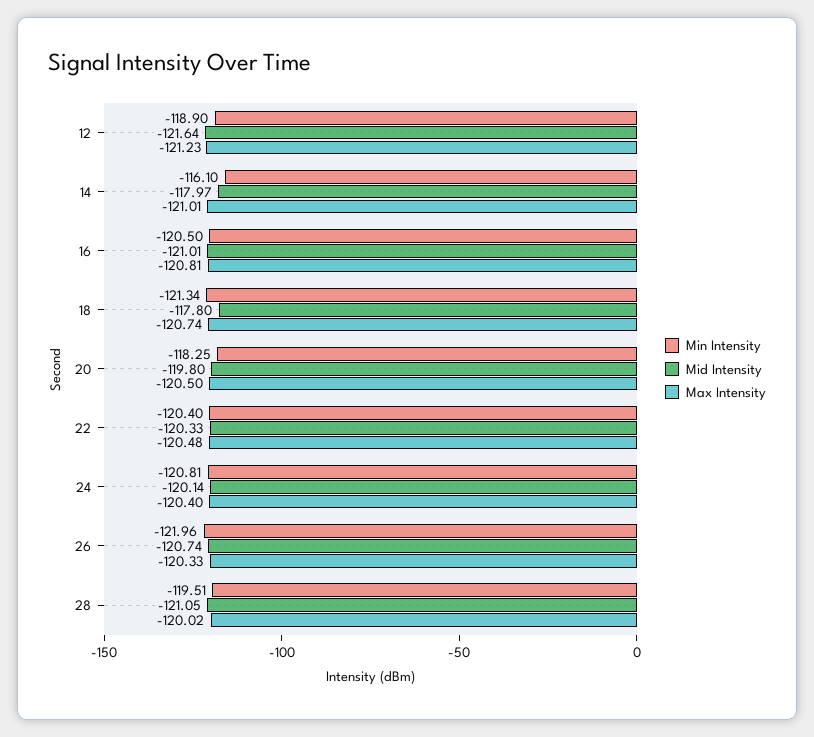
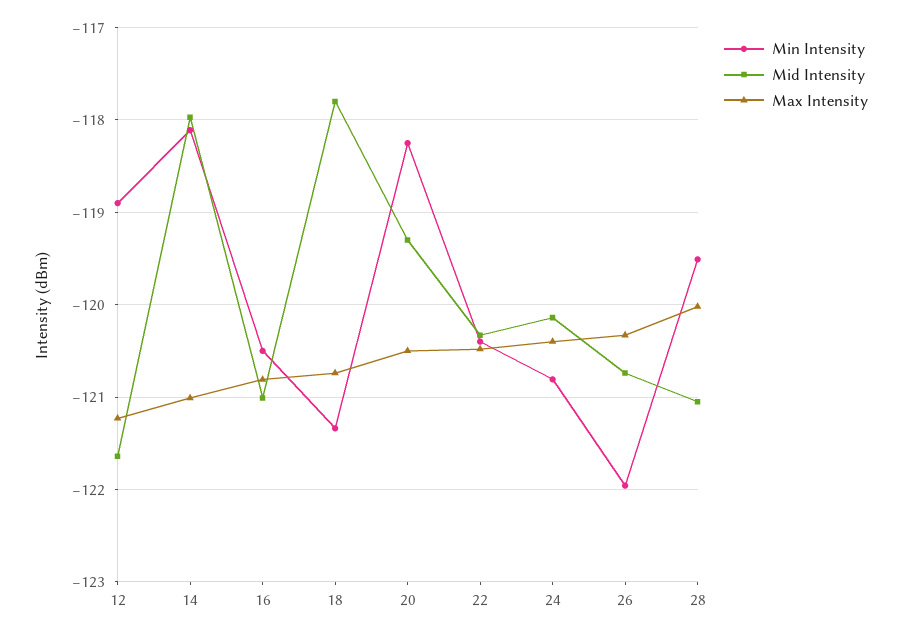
  {
    "Min Intensity": {
      "12": -118.9,
-     "14": -116.1,
+     "14": -118.1,
      "16": -120.5,
      "18": -121.34,
      "20": -118.25,
      "22": -120.4,
      "24": -120.81,
      "26": -121.96,
      "28": -119.51
    },
    "Mid Intensity": {
      "12": -121.64,
      "14": -117.97,
      "16": -121.01,
      "18": -117.8,
-     "20": -119.8,
+     "20": -119.3,
      "22": -120.33,
      "24": -120.14,
      "26": -120.74,
      "28": -121.05
    },
    "Max Intensity": {
      "12": -121.23,
      "14": -121.01,
      "16": -120.81,
      "18": -120.74,
      "20": -120.5,
      "22": -120.48,
      "24": -120.4,
      "26": -120.33,
      "28": -120.02
    }
  }

